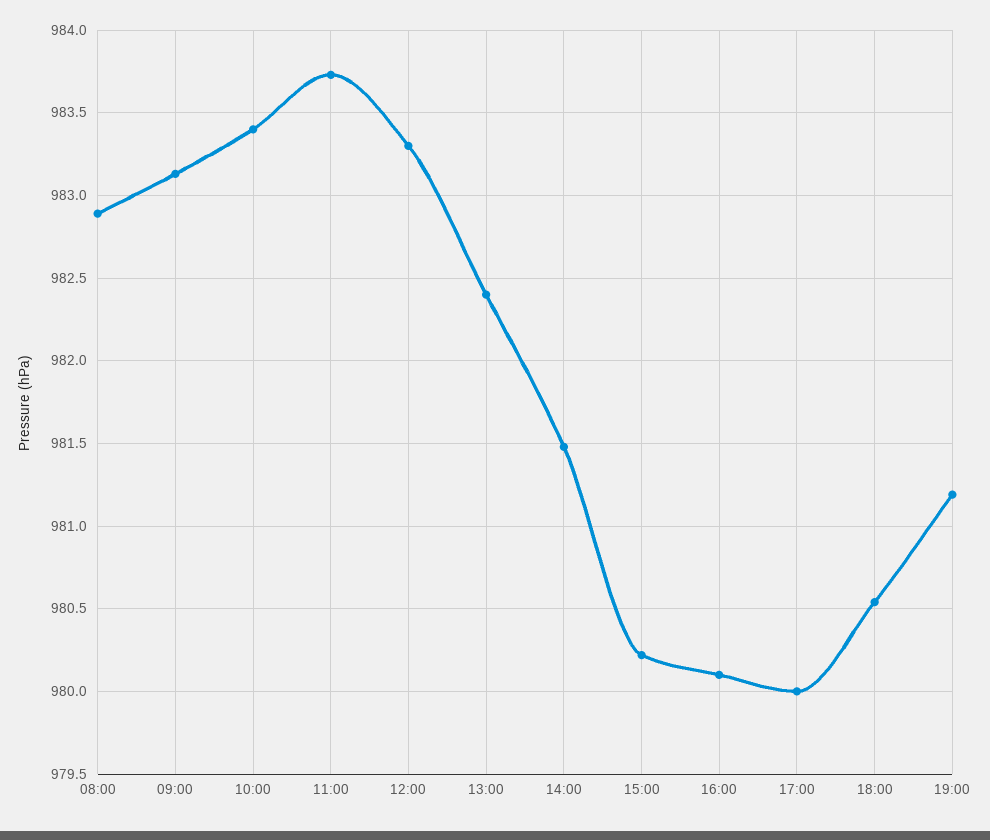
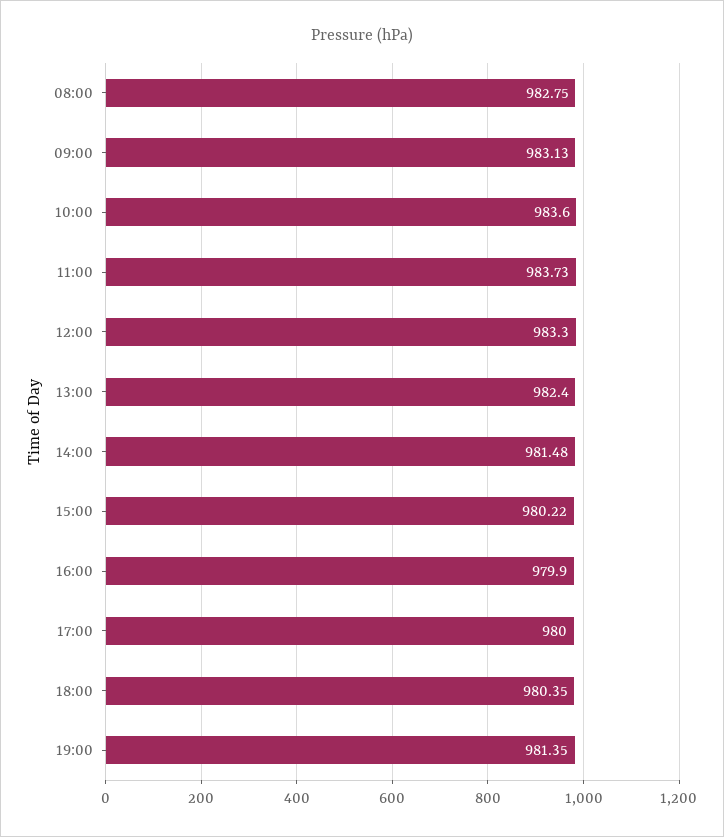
  {
-   "08:00": 982.9,
+   "08:00": 982.75,
    "09:00": 983.13,
-   "10:00": 983.4,
+   "10:00": 983.6,
    "11:00": 983.73,
    "12:00": 983.3,
    "13:00": 982.4,
    "14:00": 981.48,
    "15:00": 980.22,
-   "16:00": 980.1,
+   "16:00": 979.9,
    "17:00": 980,
-   "18:00": 980.55,
+   "18:00": 980.35,
-   "19:00": 981.2
+   "19:00": 981.35
  }

